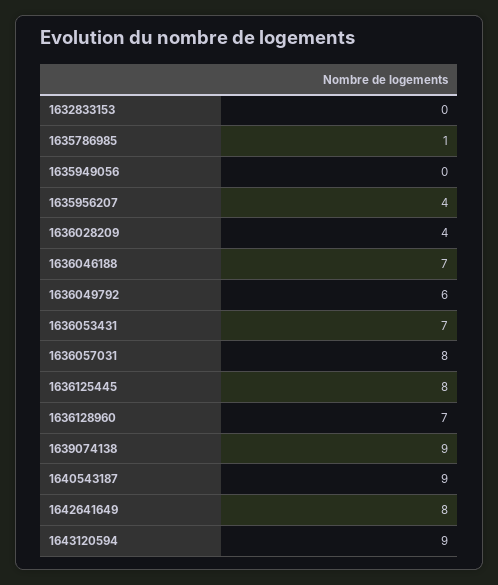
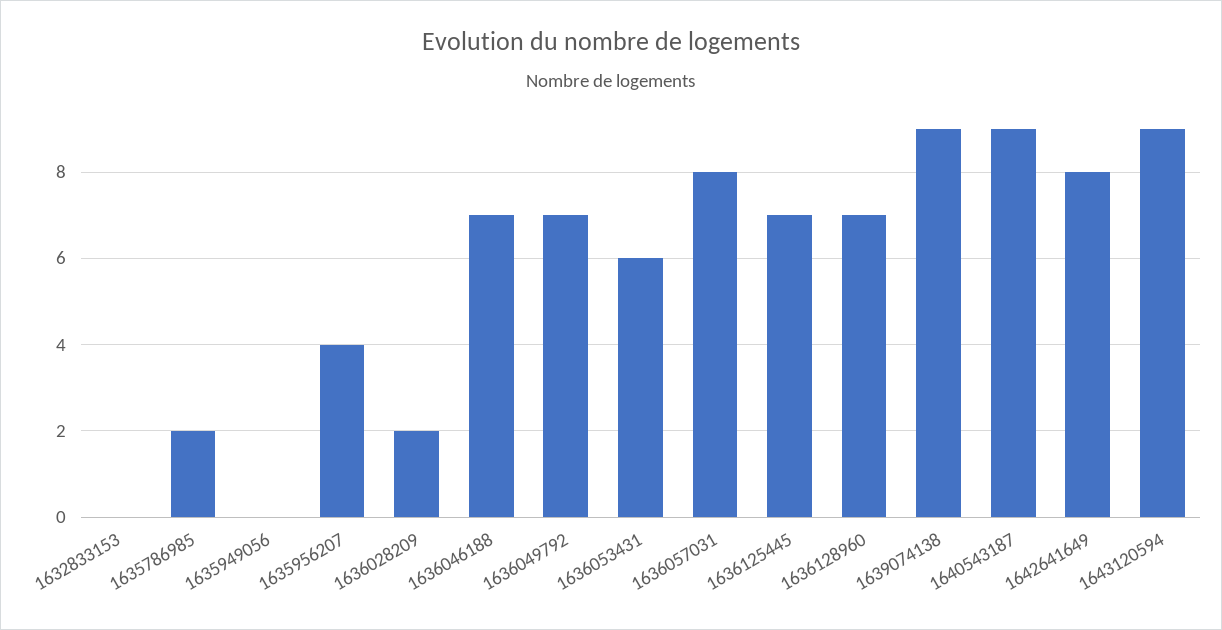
  {
    "1632833153": 0,
-   "1635786985": 1,
+   "1635786985": 2,
    "1635949056": 0,
    "1635956207": 4,
-   "1636028209": 4,
+   "1636028209": 2,
    "1636046188": 7,
-   "1636049792": 6,
+   "1636049792": 7,
-   "1636053431": 7,
+   "1636053431": 6,
    "1636057031": 8,
-   "1636125445": 8,
+   "1636125445": 7,
    "1636128960": 7,
    "1639074138": 9,
    "1640543187": 9,
    "1642641649": 8,
    "1643120594": 9
  }

